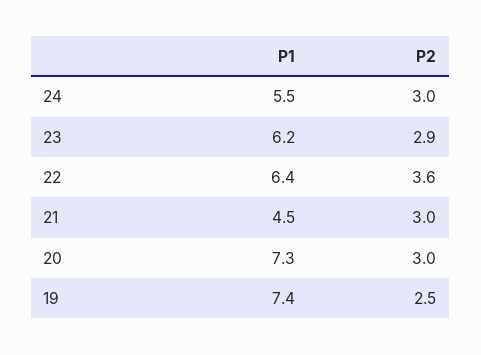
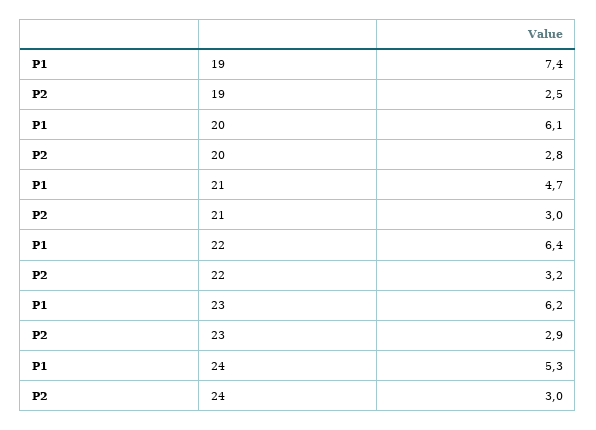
  {
    "P1": {
-     "24": 5.5,
+     "24": 5.3,
      "23": 6.2,
      "22": 6.4,
-     "21": 4.5,
+     "21": 4.7,
-     "20": 7.3,
+     "20": 6.1,
      "19": 7.4
    },
    "P2": {
      "24": 3,
      "23": 2.9,
-     "22": 3.6,
+     "22": 3.2,
      "21": 3,
-     "20": 3,
+     "20": 2.8,
      "19": 2.5
    }
  }

